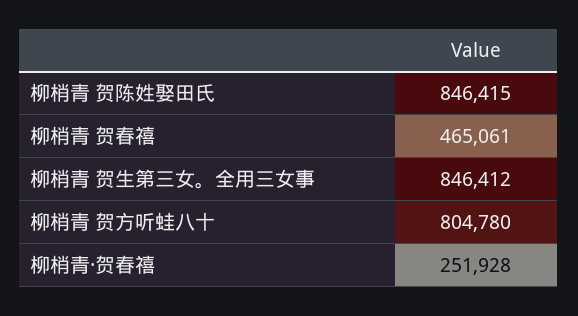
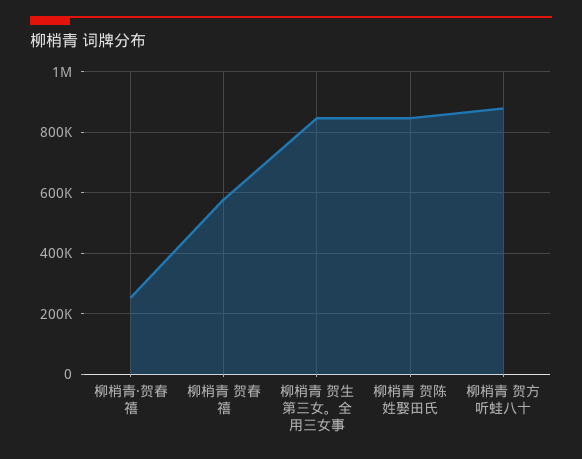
  {
    "柳梢青 贺陈姓娶田氏": 846415,
-   "柳梢青 贺春禧": 465061,
+   "柳梢青 贺春禧": 580000,
    "柳梢青 贺生第三女。全用三女事": 846412,
-   "柳梢青 贺方听蛙八十": 804780,
+   "柳梢青 贺方听蛙八十": 880000,
    "柳梢青·贺春禧": 251928
  }

